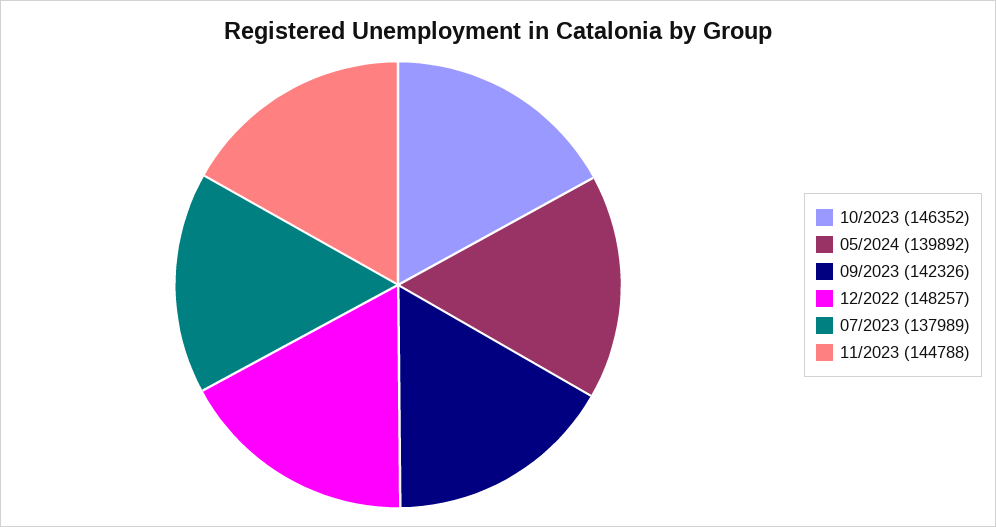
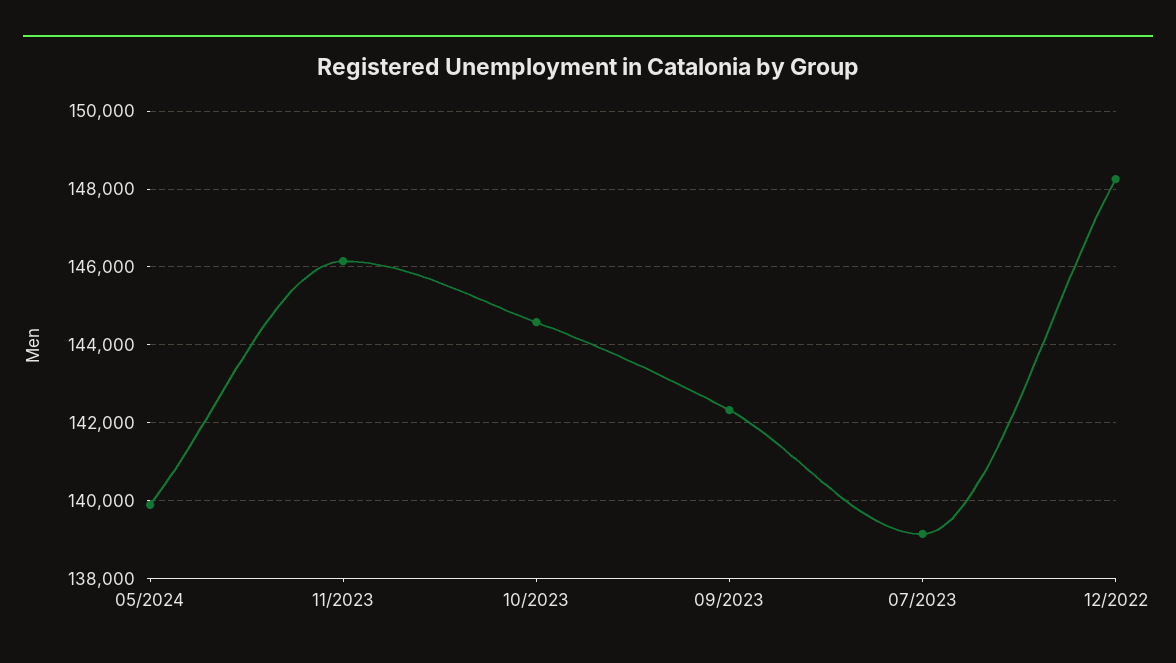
  {
-   "10/2023": 146352,
+   "10/2023": 144600,
    "05/2024": 139892,
    "09/2023": 142326,
    "12/2022": 148257,
-   "07/2023": 137989,
+   "07/2023": 139200,
-   "11/2023": 144788
+   "11/2023": 146200
  }

